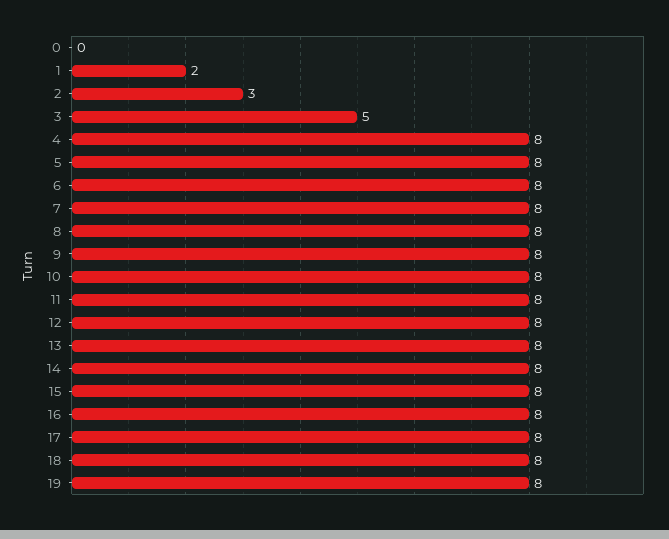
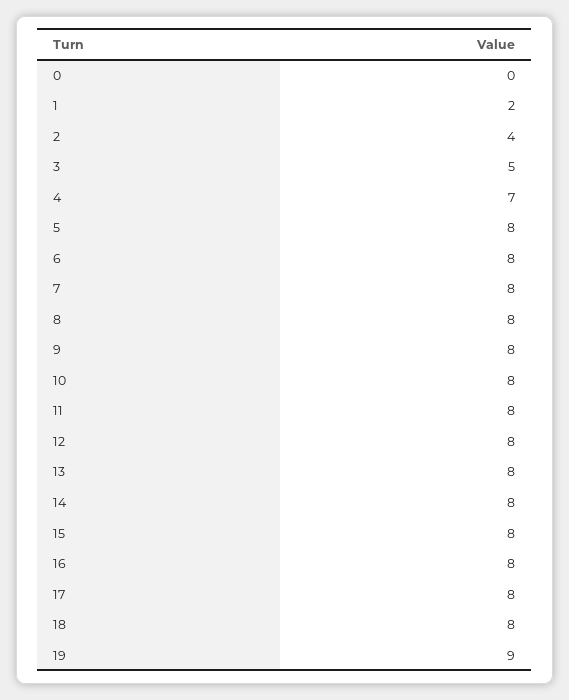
  {
    "0": 0,
    "1": 2,
-   "2": 3,
+   "2": 4,
    "3": 5,
-   "4": 8,
+   "4": 7,
    "5": 8,
    "6": 8,
    "7": 8,
    "8": 8,
    "9": 8,
    "10": 8,
    "11": 8,
    "12": 8,
    "13": 8,
    "14": 8,
    "15": 8,
    "16": 8,
    "17": 8,
    "18": 8,
-   "19": 8
+   "19": 9
  }

